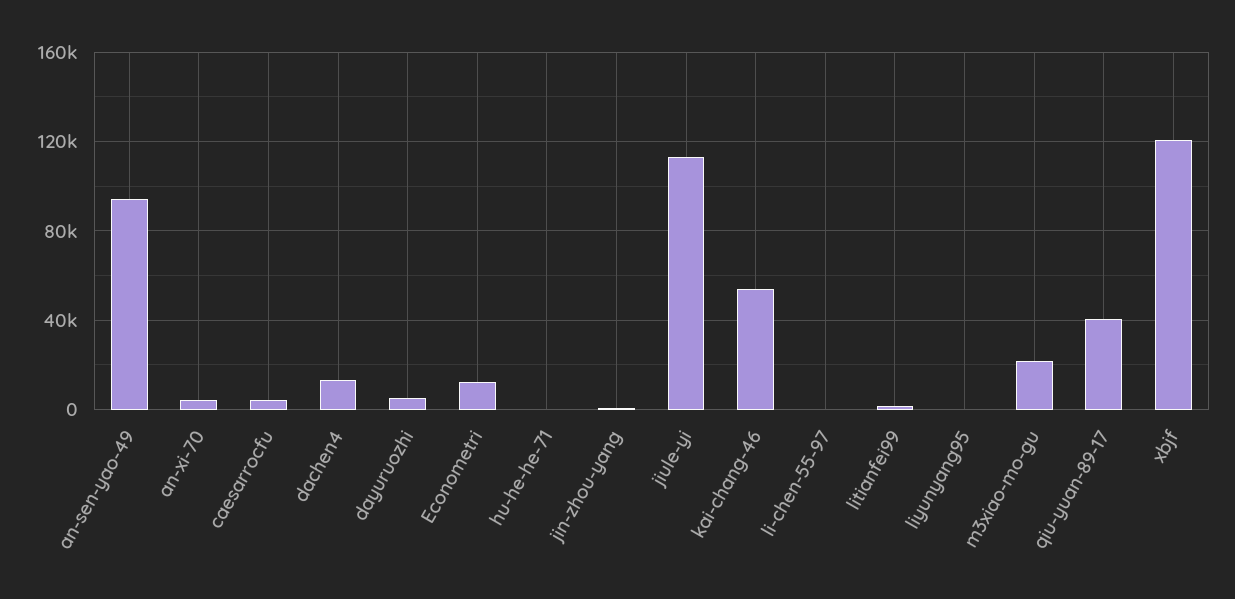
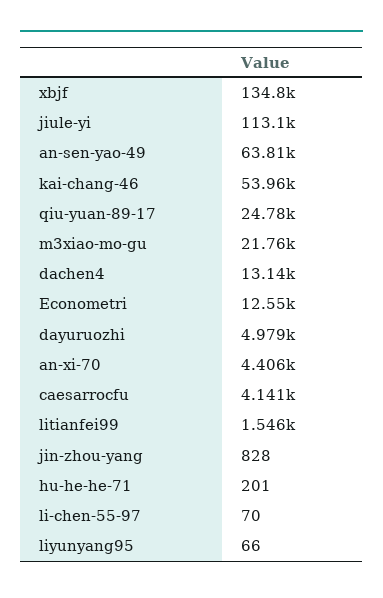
  {
-   "an-sen-yao-49": 95000,
+   "an-sen-yao-49": 63810,
    "an-xi-70": 4406,
    "caesarrocfu": 4141,
    "dachen4": 13140,
    "dayuruozhi": 4979,
    "Econometri": 12550,
    "hu-he-he-71": 201,
    "jin-zhou-yang": 828,
    "jiule-yi": 113100,
    "kai-chang-46": 53960,
    "li-chen-55-97": 70,
    "litianfei99": 1546,
    "liyunyang95": 66,
    "m3xiao-mo-gu": 21760,
-   "qiu-yuan-89-17": 40000,
+   "qiu-yuan-89-17": 24780,
-   "xbjf": 120000
+   "xbjf": 134800
  }

